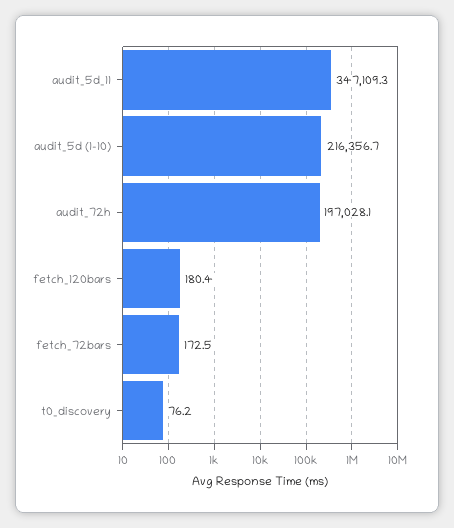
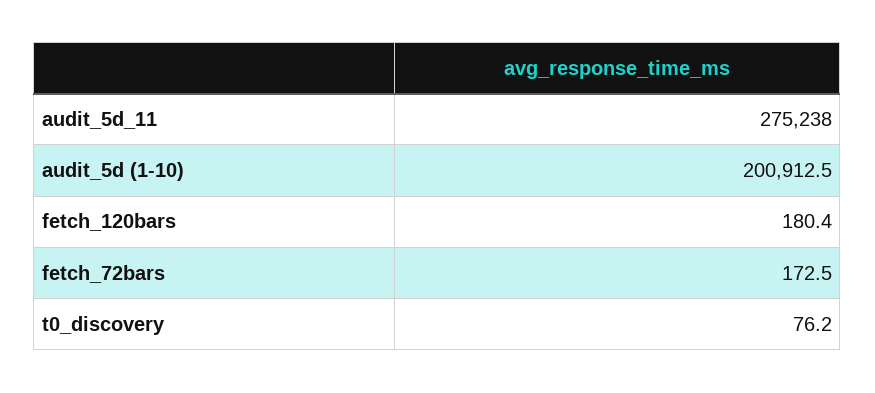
  {
-   "audit_5d_11": 347109.3,
+   "audit_5d_11": 275238,
-   "audit_5d (1-10)": 216356.7,
+   "audit_5d (1-10)": 200912.5,
-   "audit_72h": 197028.1,
    "fetch_120bars": 180.4,
    "fetch_72bars": 172.5,
    "t0_discovery": 76.2
  }

